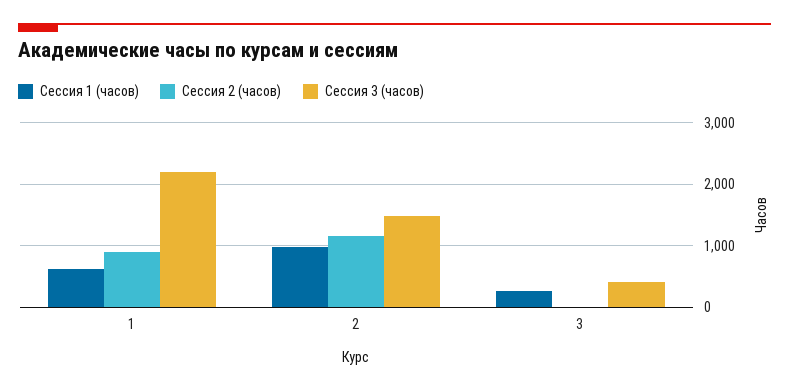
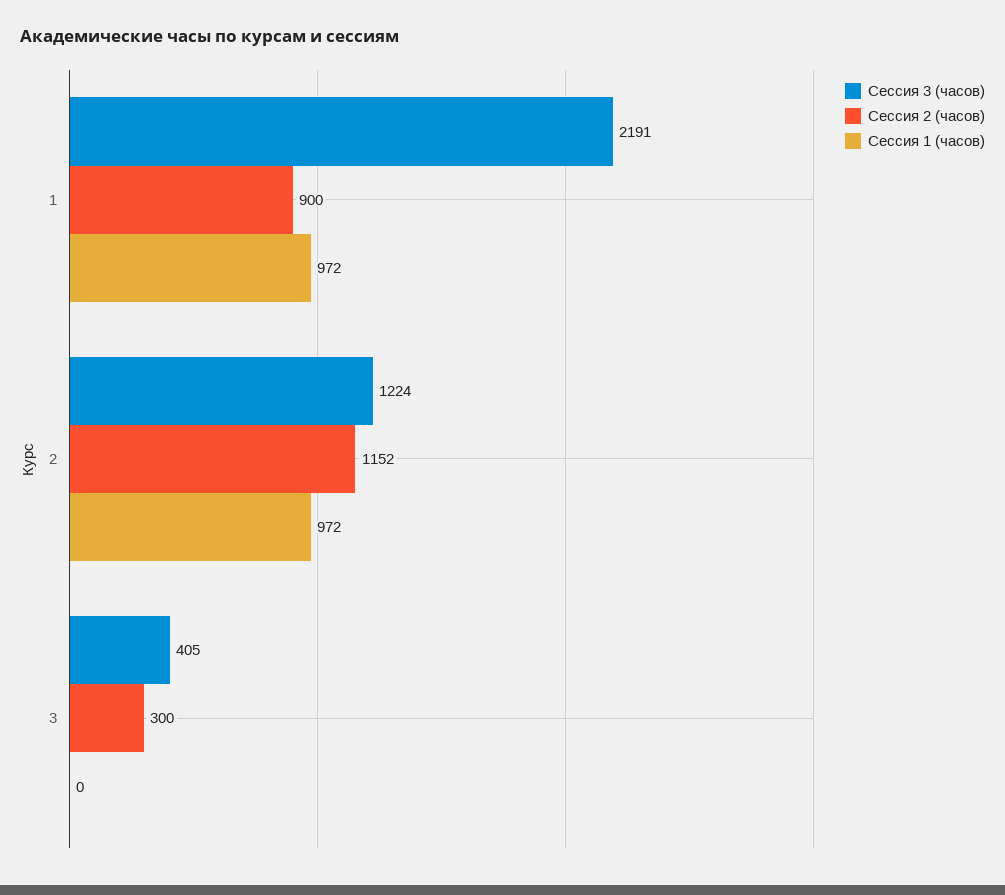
  {
    "Сессия 1 (часов)": {
-     "1": 600,
+     "1": 972,
      "2": 972,
-     "3": 300
+     "3": 0
    },
    "Сессия 2 (часов)": {
      "1": 900,
      "2": 1152,
-     "3": 0
+     "3": 300
    },
    "Сессия 3 (часов)": {
      "1": 2191,
-     "2": 1500,
+     "2": 1224,
      "3": 405
    }
  }

